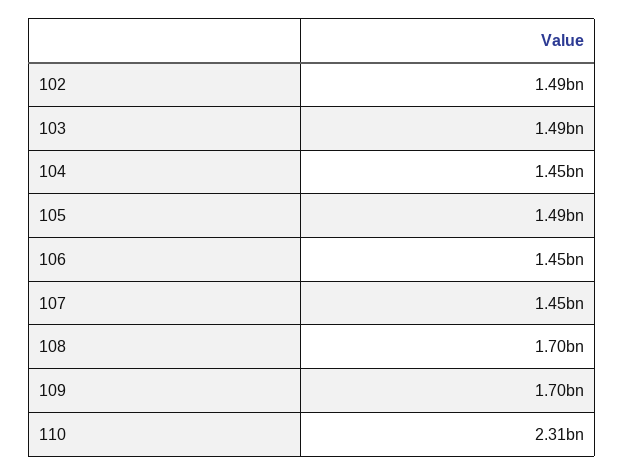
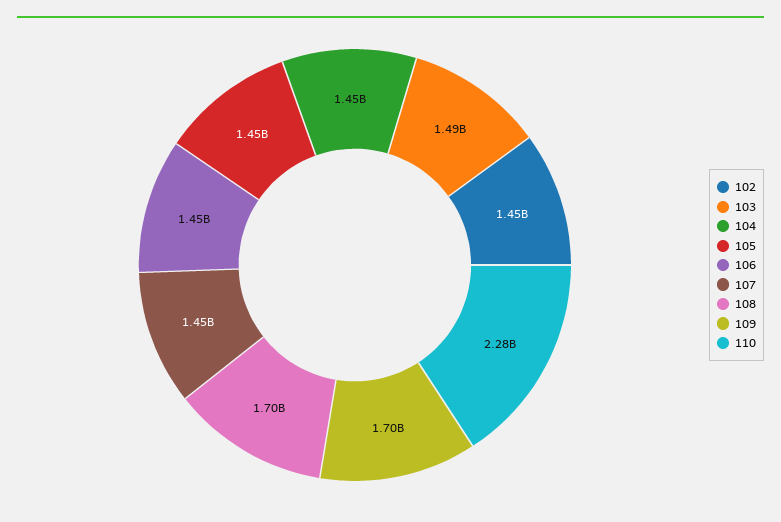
  {
-   "102": 1490000000,
+   "102": 1450000000,
    "103": 1490000000,
    "104": 1450000000,
-   "105": 1490000000,
+   "105": 1450000000,
    "106": 1450000000,
    "107": 1450000000,
    "108": 1700000000,
    "109": 1700000000,
-   "110": 2310000000
+   "110": 2280000000
  }

